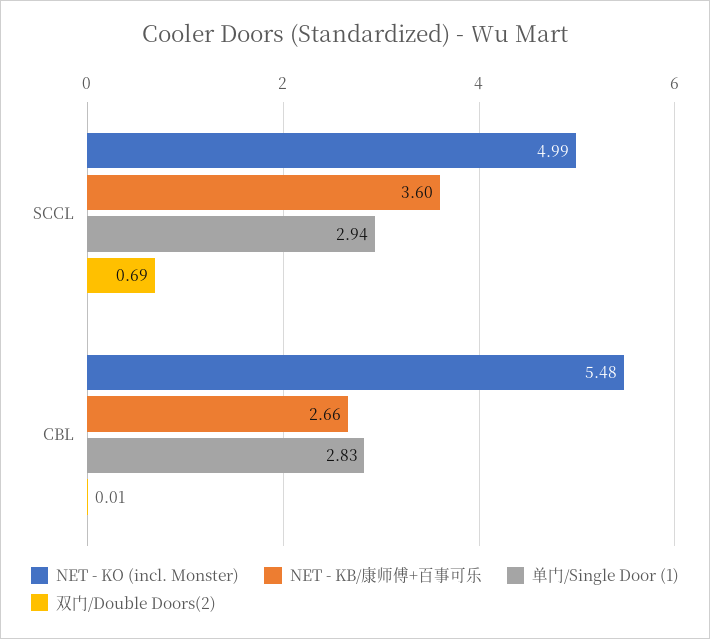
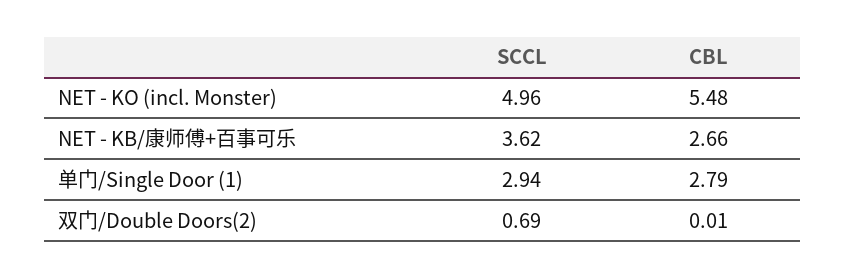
  {
    "NET - KO (incl. Monster)": {
-     "SCCL": 4.99,
+     "SCCL": 4.96,
      "CBL": 5.48
    },
    "NET - KB/康师傅+百事可乐": {
-     "SCCL": 3.6,
+     "SCCL": 3.62,
      "CBL": 2.66
    },
    "单门/Single Door (1)": {
      "SCCL": 2.94,
-     "CBL": 2.83
+     "CBL": 2.79
    },
    "双门/Double Doors(2)": {
      "SCCL": 0.69,
      "CBL": 0.01
    }
  }

